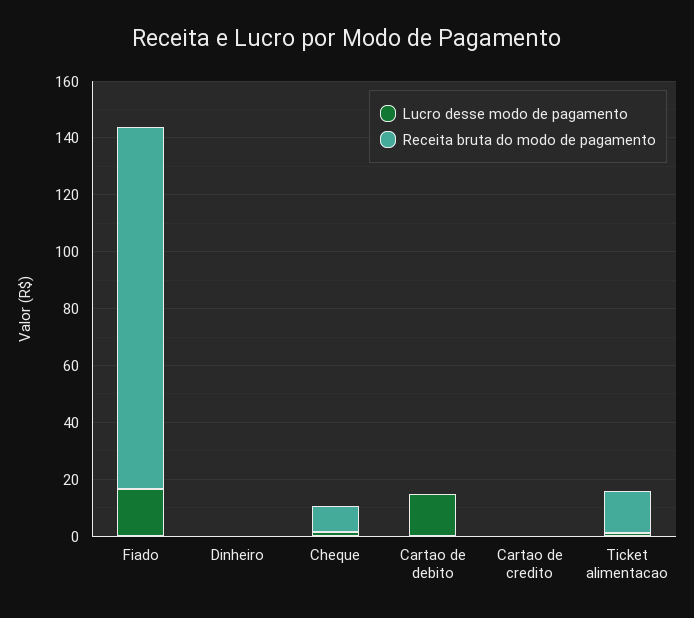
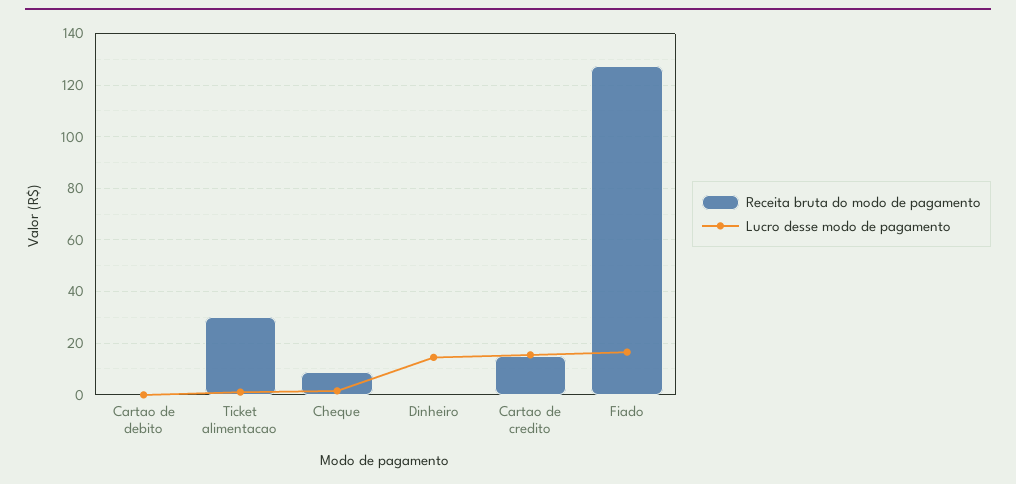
  {
    "Lucro desse modo de pagamento": {
      "Fiado": 17.5,
-     "Dinheiro": 0,
+     "Dinheiro": 15,
      "Cheque": 2.5,
-     "Cartao de debito": 15,
+     "Cartao de debito": 0,
-     "Cartao de credito": 0,
+     "Cartao de credito": 15,
      "Ticket alimentacao": 0
    },
    "Receita bruta do modo de pagamento": {
      "Fiado": 127.5,
      "Dinheiro": 0,
      "Cheque": 10,
      "Cartao de debito": 0,
-     "Cartao de credito": 0,
+     "Cartao de credito": 15,
-     "Ticket alimentacao": 15
+     "Ticket alimentacao": 30
    }
  }

